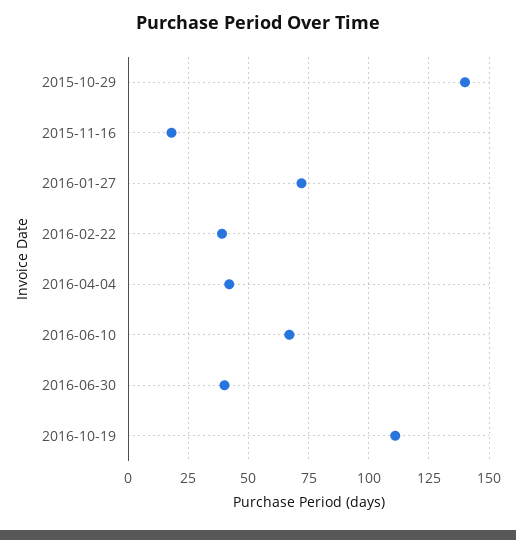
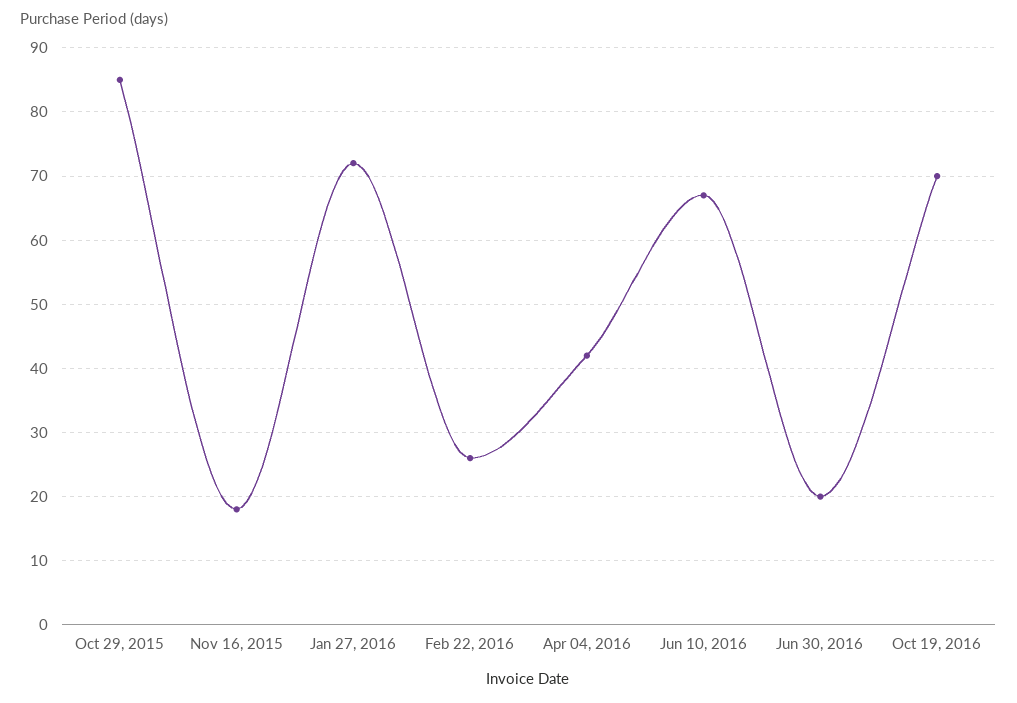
  {
-   "2015-10-29": 140,
+   "2015-10-29": 85,
    "2015-11-16": 18,
    "2016-01-27": 72,
-   "2016-02-22": 40,
+   "2016-02-22": 26,
    "2016-04-04": 42,
    "2016-06-10": 67,
-   "2016-06-30": 40,
+   "2016-06-30": 20,
-   "2016-10-19": 110
+   "2016-10-19": 70
  }

